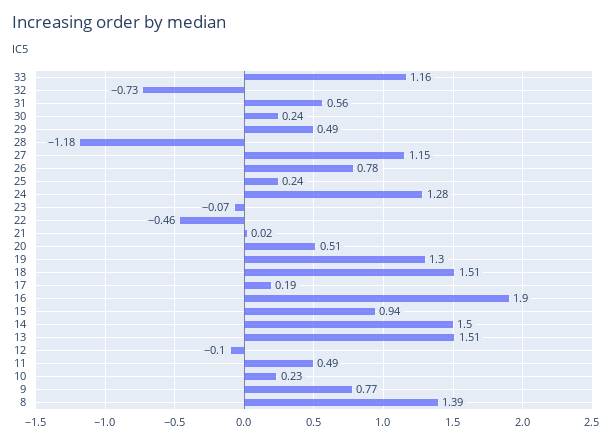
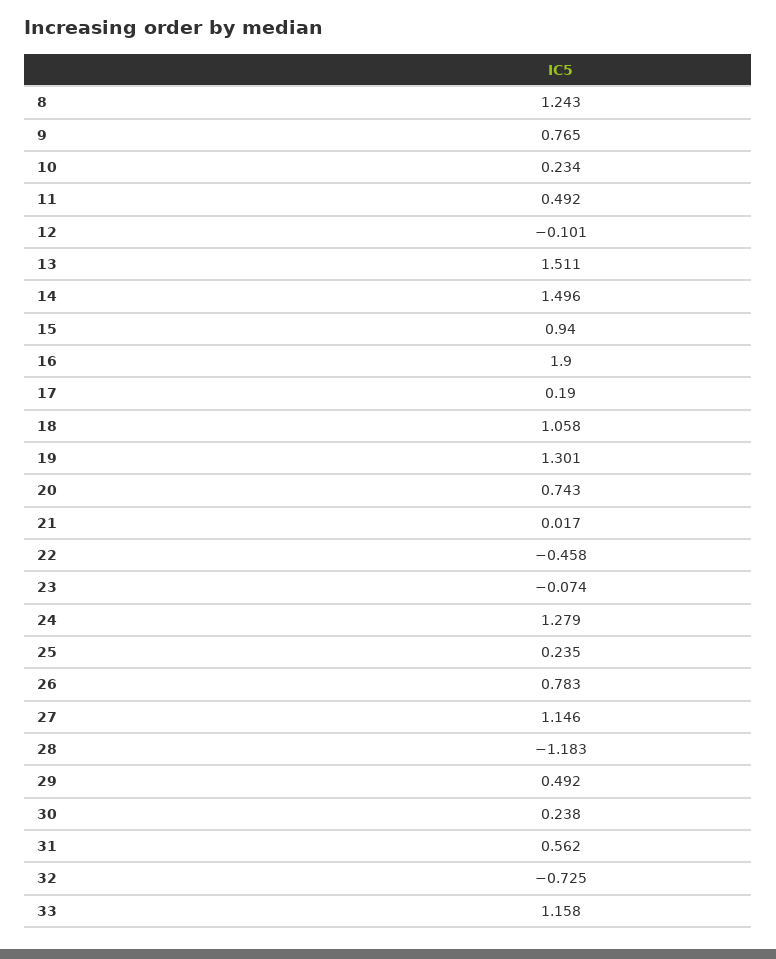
  {
    "33": 1.158,
    "32": -0.725,
    "31": 0.562,
    "30": 0.238,
    "29": 0.492,
    "28": -1.183,
    "27": 1.146,
    "26": 0.783,
    "25": 0.235,
    "24": 1.279,
    "23": -0.074,
    "22": -0.458,
    "21": 0.017,
-   "20": 0.51,
+   "20": 0.743,
    "19": 1.301,
-   "18": 1.51,
+   "18": 1.058,
    "17": 0.19,
    "16": 1.9,
    "15": 0.94,
    "14": 1.496,
    "13": 1.511,
    "12": -0.101,
    "11": 0.492,
    "10": 0.234,
    "9": 0.765,
-   "8": 1.39
+   "8": 1.243
  }

